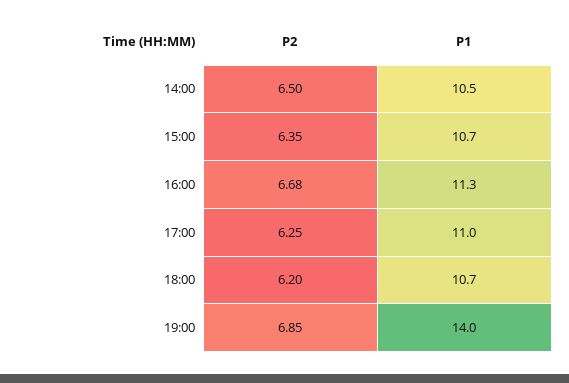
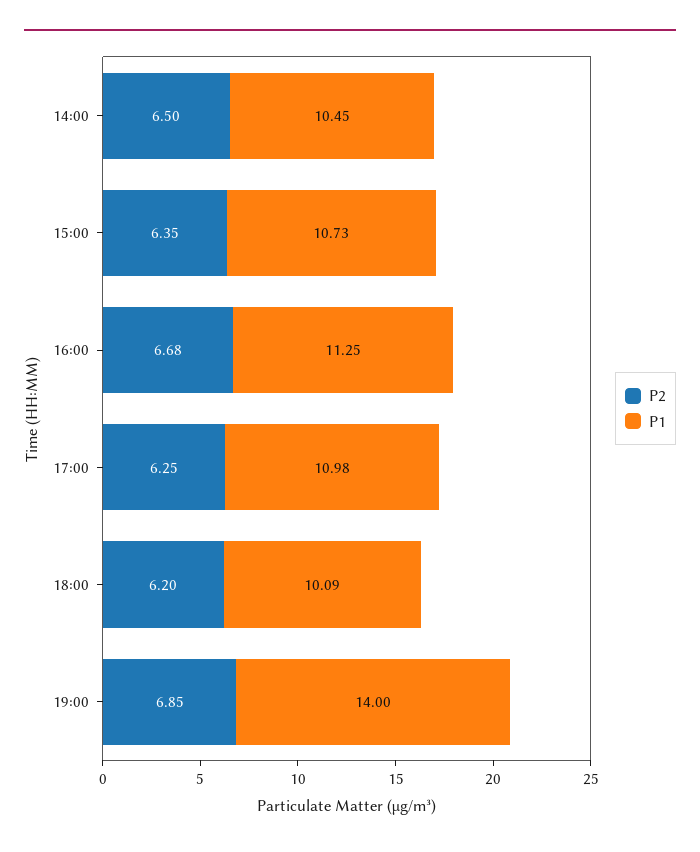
  {
    "P2": {
      "14:00": 6.5,
      "15:00": 6.35,
      "16:00": 6.68,
      "17:00": 6.25,
      "18:00": 6.2,
      "19:00": 6.85
    },
    "P1": {
      "14:00": 10.45,
      "15:00": 10.73,
      "16:00": 11.25,
      "17:00": 10.98,
-     "18:00": 10.7,
+     "18:00": 10.09,
      "19:00": 14
    }
  }

